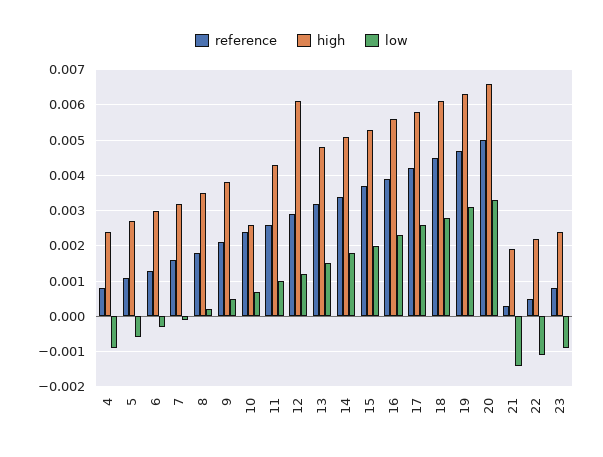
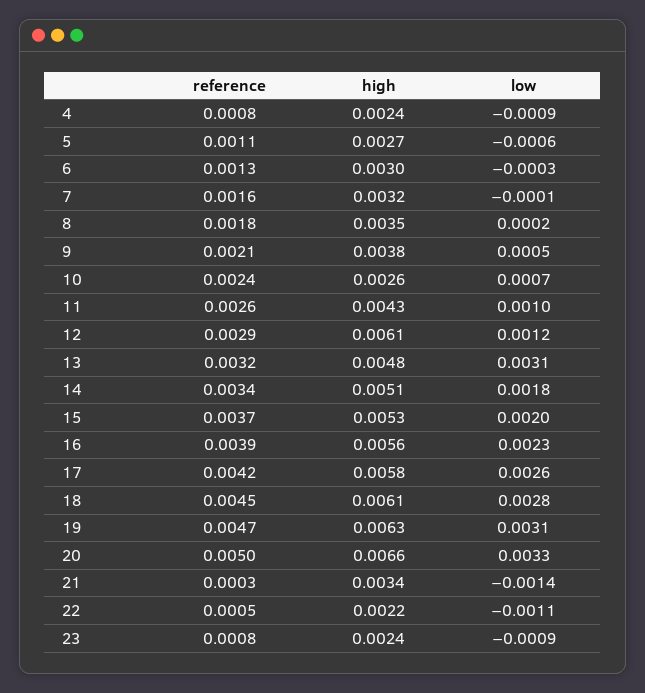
  {
    "reference": {
      "4": 0.0008,
      "5": 0.0011,
      "6": 0.0013,
      "7": 0.0016,
      "8": 0.0018,
      "9": 0.0021,
      "10": 0.0024,
      "11": 0.0026,
      "12": 0.0029,
      "13": 0.0032,
      "14": 0.0034,
      "15": 0.0037,
      "16": 0.0039,
      "17": 0.0042,
      "18": 0.0045,
      "19": 0.0047,
      "20": 0.005,
      "21": 0.0003,
      "22": 0.0005,
      "23": 0.0008
    },
    "high": {
      "4": 0.0024,
      "5": 0.0027,
      "6": 0.003,
      "7": 0.0032,
      "8": 0.0035,
      "9": 0.0038,
      "10": 0.0026,
      "11": 0.0043,
      "12": 0.0061,
      "13": 0.0048,
      "14": 0.0051,
      "15": 0.0053,
      "16": 0.0056,
      "17": 0.0058,
      "18": 0.0061,
      "19": 0.0063,
      "20": 0.0066,
-     "21": 0.002,
+     "21": 0.0034,
      "22": 0.0022,
      "23": 0.0024
    },
    "low": {
      "4": -0.0009,
      "5": -0.0006,
      "6": -0.0003,
      "7": -0.0001,
      "8": 0.0002,
      "9": 0.0005,
      "10": 0.0007,
      "11": 0.001,
      "12": 0.0012,
-     "13": 0.0015,
+     "13": 0.0031,
      "14": 0.0018,
      "15": 0.002,
      "16": 0.0023,
      "17": 0.0026,
      "18": 0.0028,
      "19": 0.0031,
      "20": 0.0033,
      "21": -0.0014,
      "22": -0.0011,
      "23": -0.0009
    }
  }

